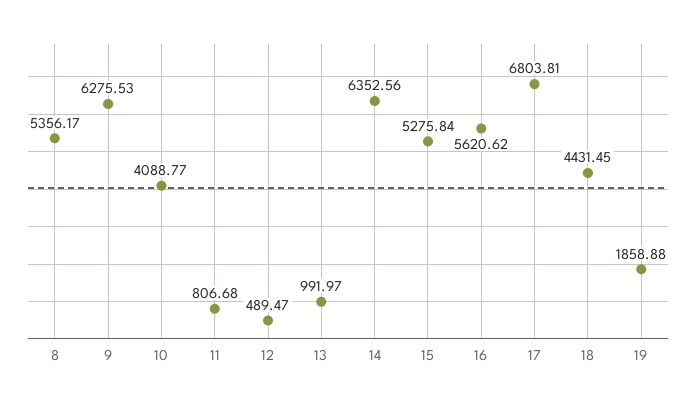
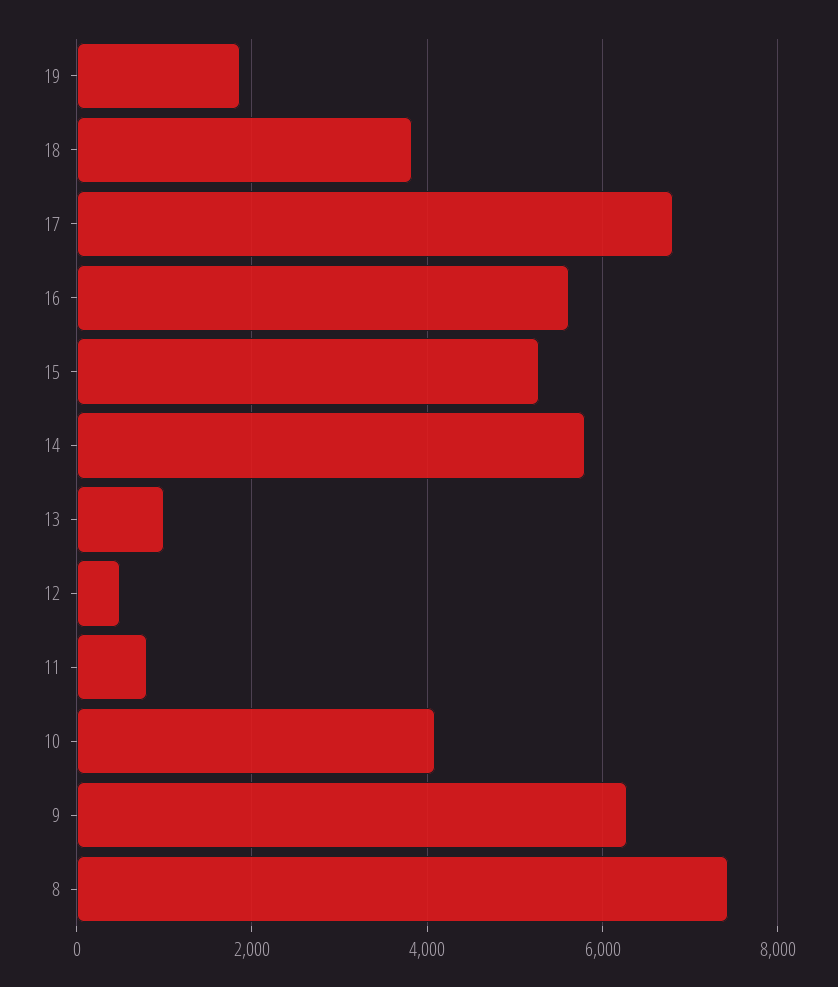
  {
-   "8": 5356.17,
+   "8": 7400,
    "9": 6275.53,
    "10": 4088.77,
    "11": 806.68,
    "12": 489.47,
    "13": 991.97,
-   "14": 6352.56,
+   "14": 5800,
    "15": 5275.84,
    "16": 5620.62,
    "17": 6803.81,
-   "18": 4431.45,
+   "18": 3800,
    "19": 1858.88
  }

